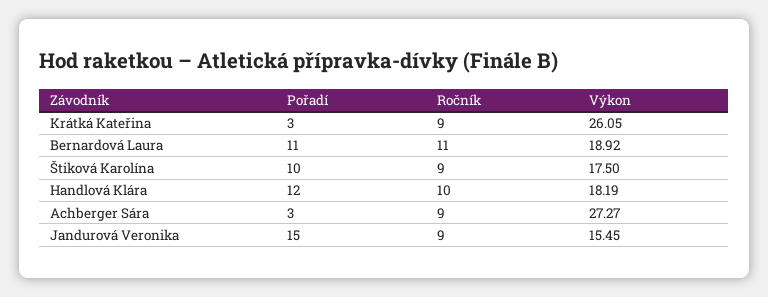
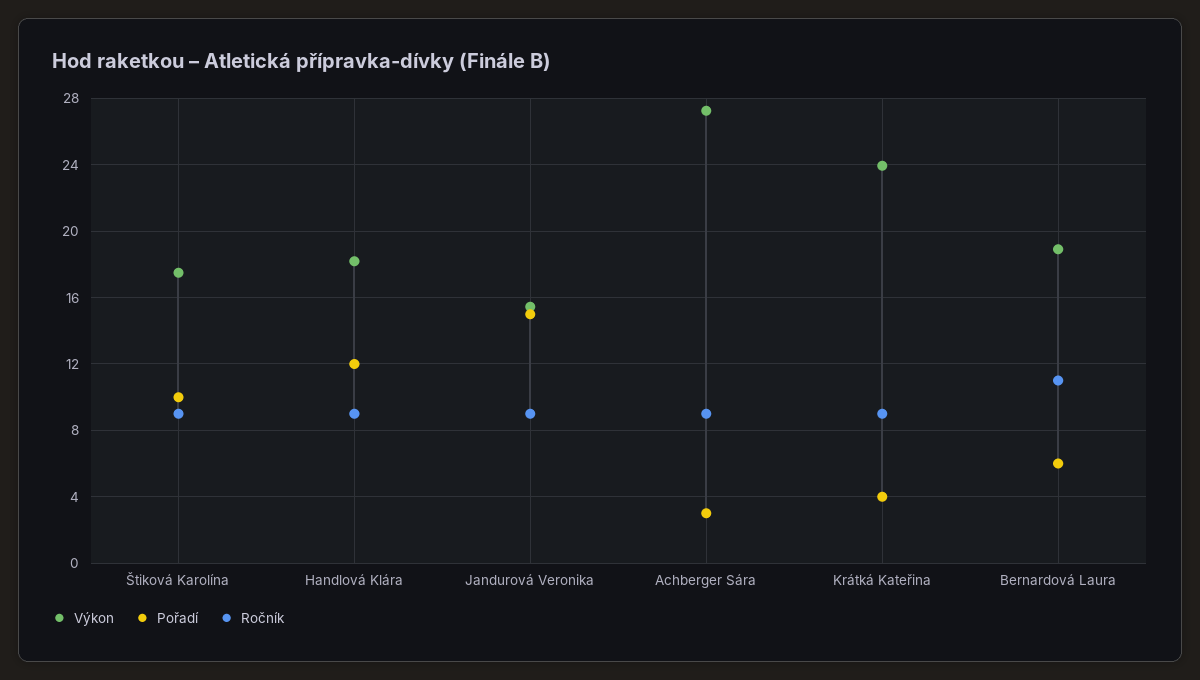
  {
    "Pořadí": {
-     "Krátká Kateřina": 3,
+     "Krátká Kateřina": 4,
-     "Bernardová Laura": 11,
+     "Bernardová Laura": 6,
      "Štiková Karolína": 10,
      "Handlová Klára": 12,
      "Achberger Sára": 3,
      "Jandurová Veronika": 15
    },
    "Ročník": {
      "Krátká Kateřina": 9,
      "Bernardová Laura": 11,
      "Štiková Karolína": 9,
-     "Handlová Klára": 10,
+     "Handlová Klára": 9,
      "Achberger Sára": 9,
      "Jandurová Veronika": 9
    },
    "Výkon": {
-     "Krátká Kateřina": 26.05,
+     "Krátká Kateřina": 24,
      "Bernardová Laura": 18.92,
      "Štiková Karolína": 17.5,
      "Handlová Klára": 18.19,
      "Achberger Sára": 27.27,
      "Jandurová Veronika": 15.45
    }
  }

